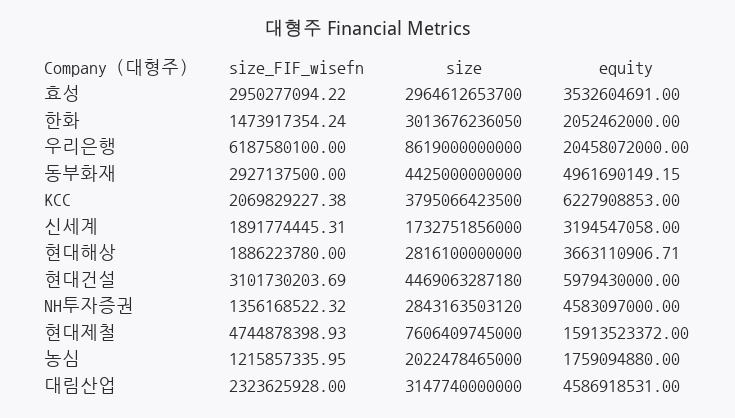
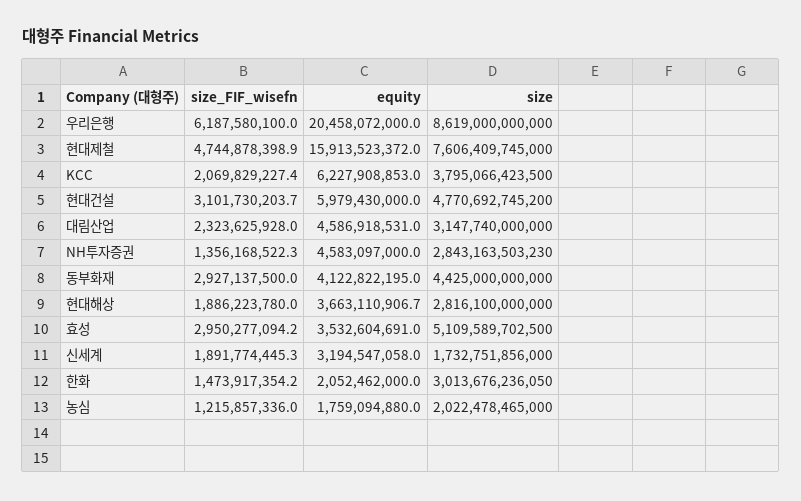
  {
    "size_FIF_wisefn": {
      "효성": 2950277094.22,
      "한화": 1473917354.24,
      "우리은행": 6187580100,
      "동부화재": 2927137500,
      "KCC": 2069829227.38,
      "신세계": 1891774445.31,
      "현대해상": 1886223780,
      "현대건설": 3101730203.69,
      "NH투자증권": 1356168522.32,
      "현대제철": 4744878398.93,
      "농심": 1215857335.95,
      "대림산업": 2323625928
    },
    "size": {
-     "효성": 2964612653700,
+     "효성": 5109589702500,
      "한화": 3013676236050,
      "우리은행": 8619000000000,
      "동부화재": 4425000000000,
      "KCC": 3795066423500,
      "신세계": 1732751856000,
      "현대해상": 2816100000000,
-     "현대건설": 4469063287180,
+     "현대건설": 4770692745200,
-     "NH투자증권": 2843163503120,
+     "NH투자증권": 2843163503230,
      "현대제철": 7606409745000,
      "농심": 2022478465000,
      "대림산업": 3147740000000
    },
    "equity": {
      "효성": 3532604691,
      "한화": 2052462000,
      "우리은행": 20458072000,
-     "동부화재": 4961690149.15,
+     "동부화재": 4122822195,
      "KCC": 6227908853,
      "신세계": 3194547058,
      "현대해상": 3663110906.71,
      "현대건설": 5979430000,
      "NH투자증권": 4583097000,
      "현대제철": 15913523372,
      "농심": 1759094880,
      "대림산업": 4586918531
    }
  }

